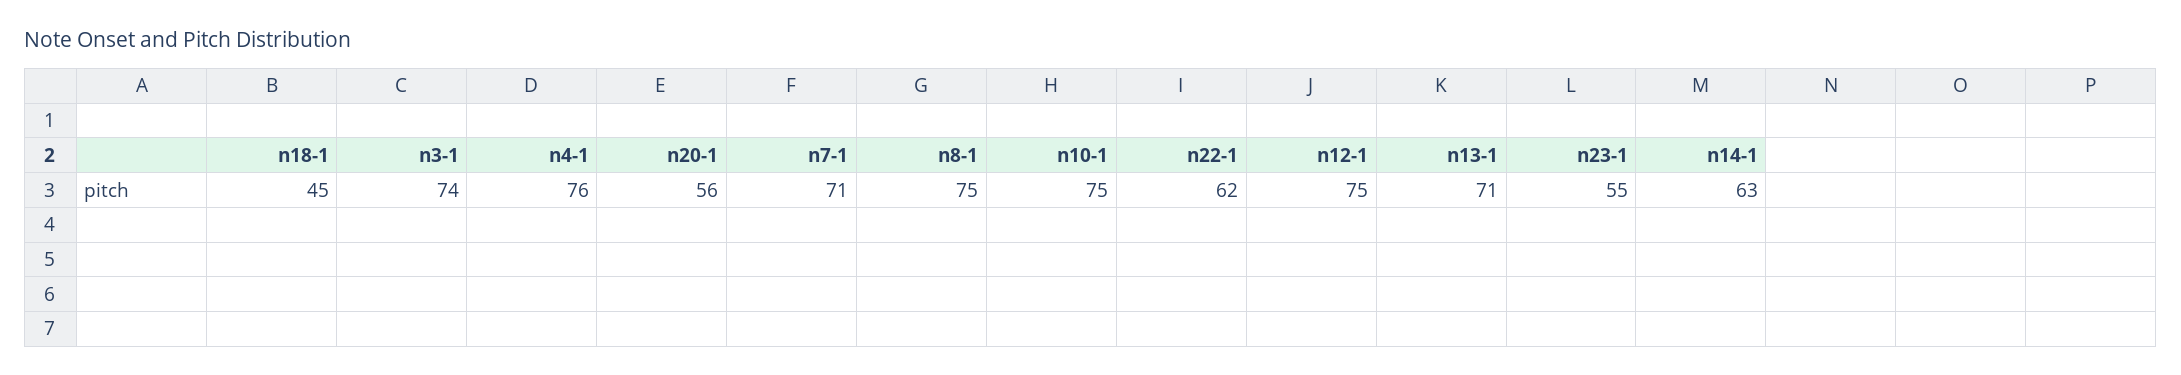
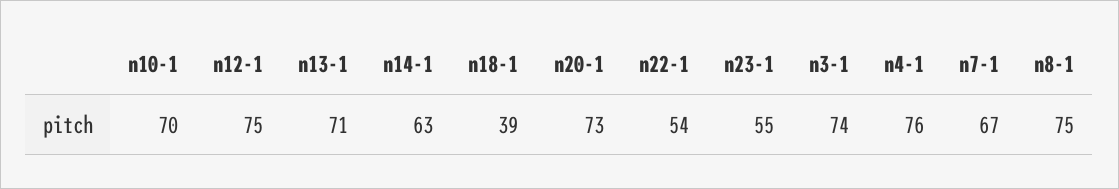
  {
-   "n18-1": 45,
+   "n18-1": 39,
    "n3-1": 74,
    "n4-1": 76,
-   "n20-1": 56,
+   "n20-1": 73,
-   "n7-1": 71,
+   "n7-1": 67,
    "n8-1": 75,
-   "n10-1": 75,
+   "n10-1": 70,
-   "n22-1": 62,
+   "n22-1": 54,
    "n12-1": 75,
    "n13-1": 71,
    "n23-1": 55,
    "n14-1": 63
  }

